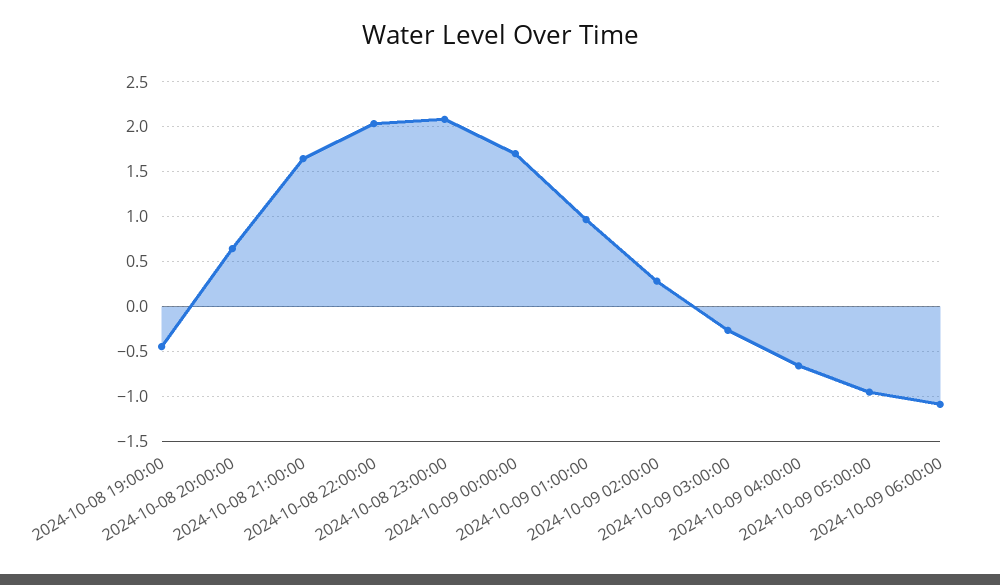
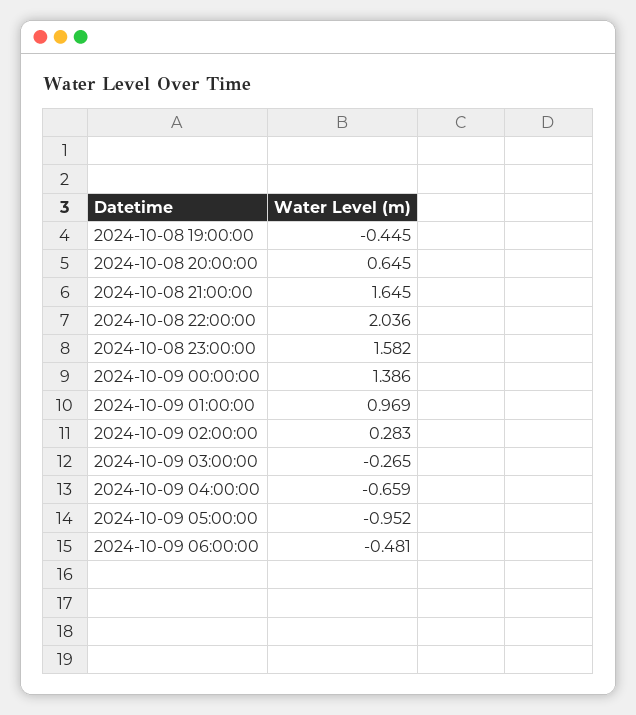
  {
    "2024-10-08 19:00:00": -0.445,
    "2024-10-08 20:00:00": 0.645,
    "2024-10-08 21:00:00": 1.645,
    "2024-10-08 22:00:00": 2.036,
-   "2024-10-08 23:00:00": 2.1,
+   "2024-10-08 23:00:00": 1.582,
-   "2024-10-09 00:00:00": 1.7,
+   "2024-10-09 00:00:00": 1.386,
    "2024-10-09 01:00:00": 0.969,
    "2024-10-09 02:00:00": 0.283,
    "2024-10-09 03:00:00": -0.265,
    "2024-10-09 04:00:00": -0.659,
    "2024-10-09 05:00:00": -0.952,
-   "2024-10-09 06:00:00": -1.1
+   "2024-10-09 06:00:00": -0.481
  }

